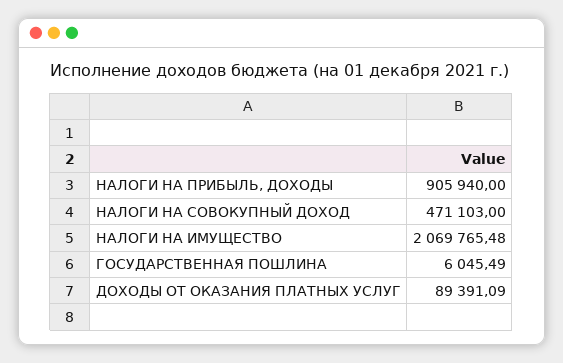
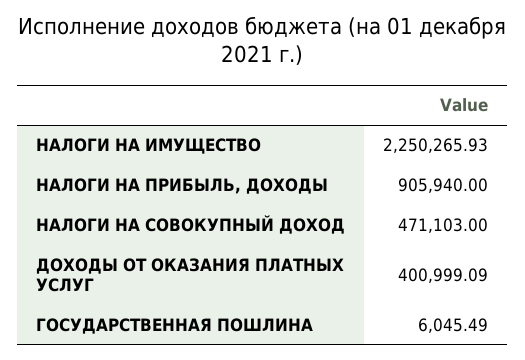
  {
    "НАЛОГИ НА ПРИБЫЛЬ, ДОХОДЫ": 905940,
    "НАЛОГИ НА СОВОКУПНЫЙ ДОХОД": 471103,
-   "НАЛОГИ НА ИМУЩЕСТВО": 2069765.48,
+   "НАЛОГИ НА ИМУЩЕСТВО": 2250265.93,
    "ГОСУДАРСТВЕННАЯ ПОШЛИНА": 6045.49,
-   "ДОХОДЫ ОТ ОКАЗАНИЯ ПЛАТНЫХ УСЛУГ": 89391.09
+   "ДОХОДЫ ОТ ОКАЗАНИЯ ПЛАТНЫХ УСЛУГ": 400999.09
  }

